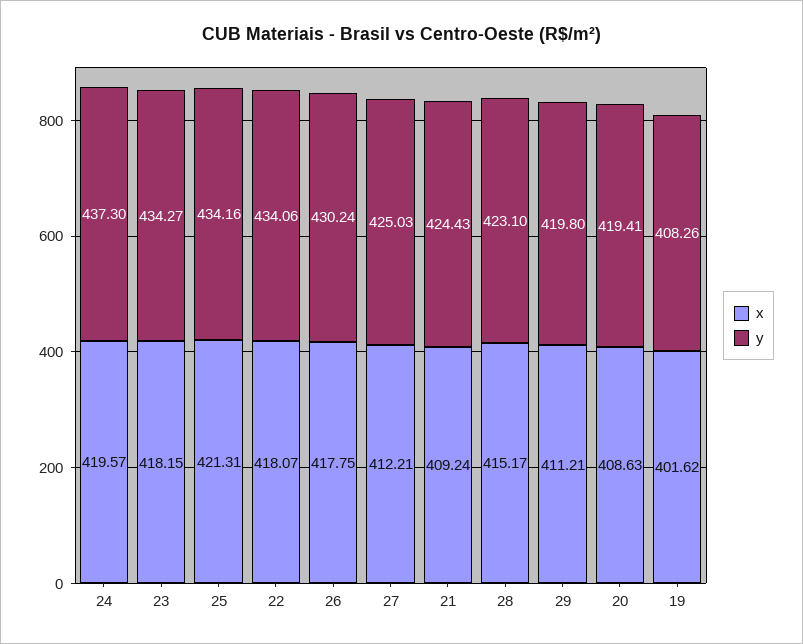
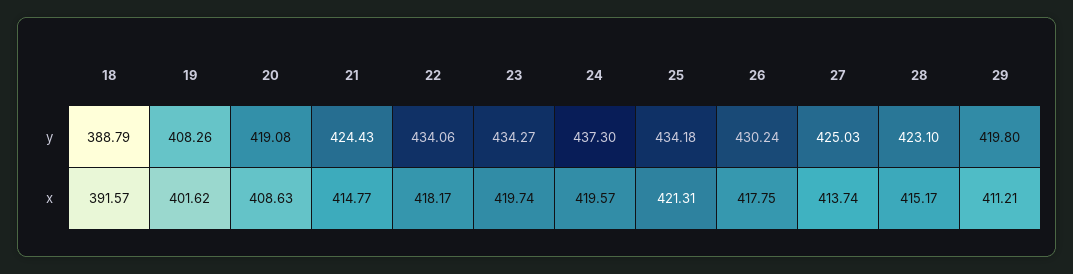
  {
    "x": {
      "24": 419.57,
-     "23": 418.15,
+     "23": 419.74,
      "25": 421.31,
-     "22": 418.07,
+     "22": 418.17,
      "26": 417.75,
-     "27": 412.21,
+     "27": 413.74,
-     "21": 409.24,
+     "21": 414.77,
      "28": 415.17,
      "29": 411.21,
      "20": 408.63,
-     "19": 401.62
+     "19": 401.62,
+     "18": 391.57
    },
    "y": {
      "24": 437.3,
      "23": 434.27,
-     "25": 434.16,
+     "25": 434.18,
      "22": 434.06,
      "26": 430.24,
      "27": 425.03,
      "21": 424.43,
      "28": 423.1,
      "29": 419.8,
-     "20": 419.41,
+     "20": 419.08,
-     "19": 408.26
+     "19": 408.26,
+     "18": 388.79
    }
  }

